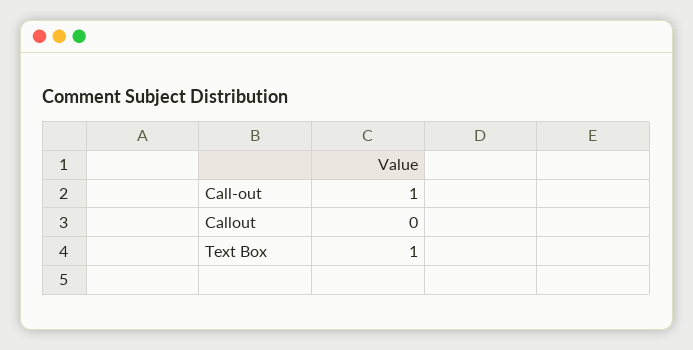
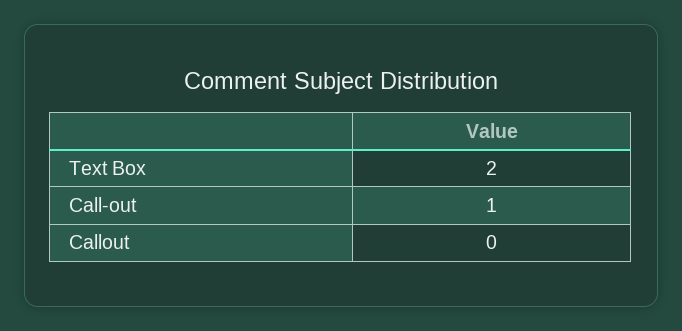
  {
    "Call-out": 1,
    "Callout": 0,
-   "Text Box": 1
+   "Text Box": 2
  }

